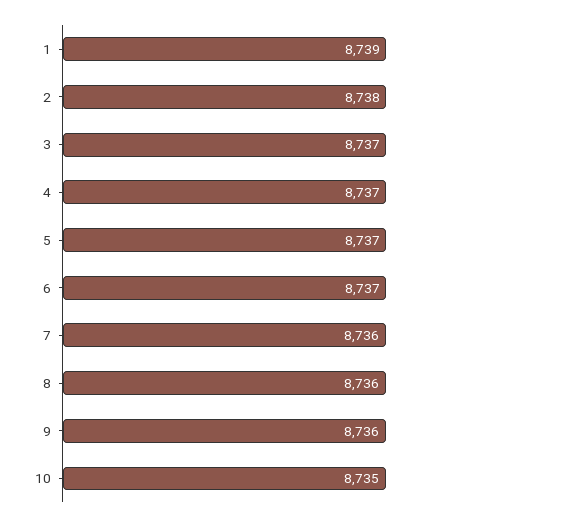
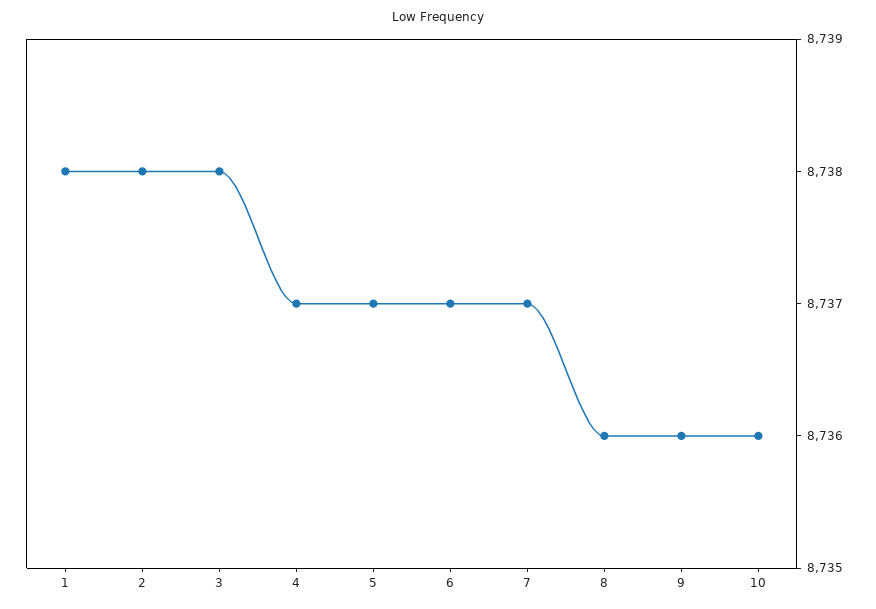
  {
-   "1": 8739,
+   "1": 8738,
    "2": 8738,
-   "3": 8737,
+   "3": 8738,
    "4": 8737,
    "5": 8737,
    "6": 8737,
-   "7": 8736,
+   "7": 8737,
    "8": 8736,
    "9": 8736,
-   "10": 8735
+   "10": 8736
  }

